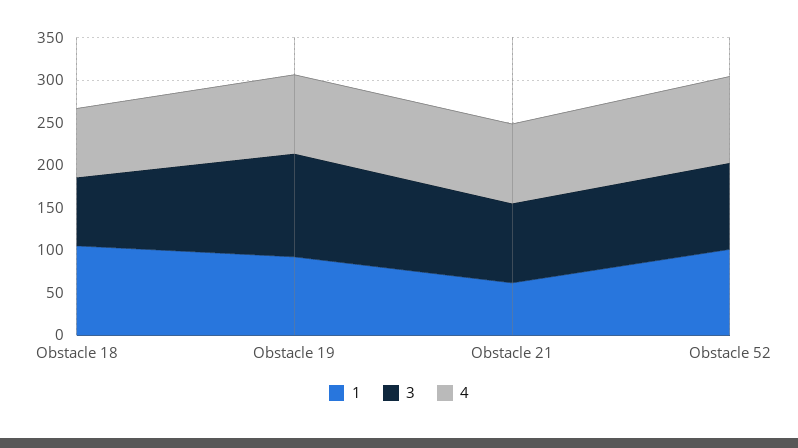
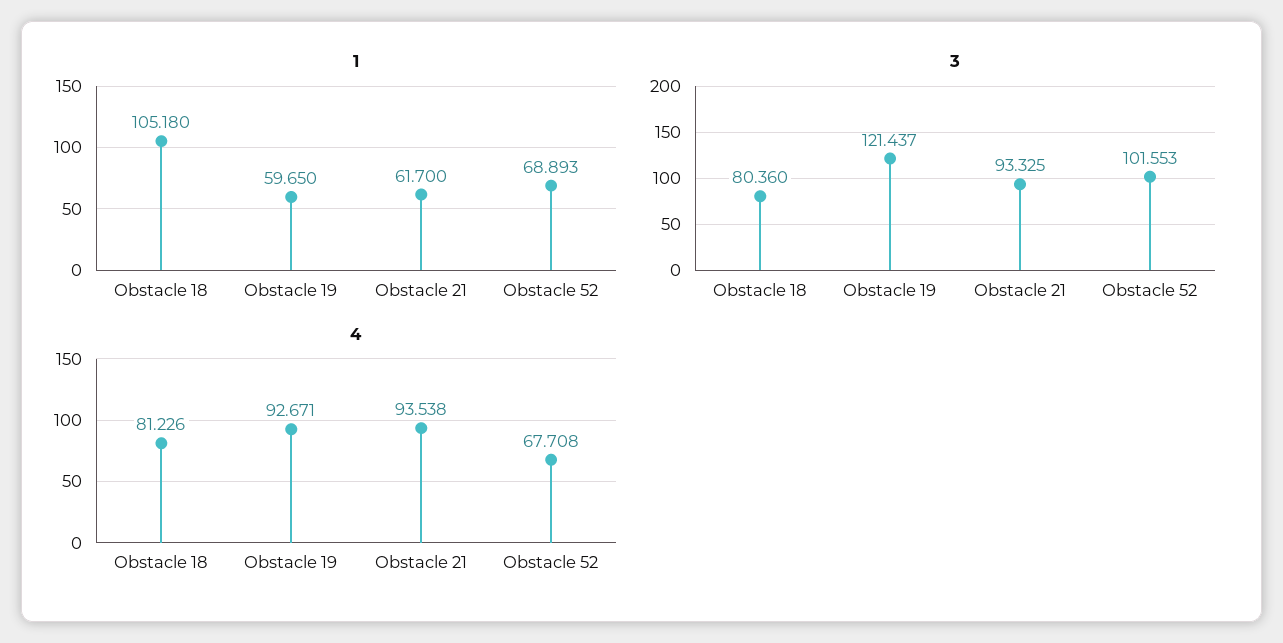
  {
    "1": {
      "Obstacle 18": 105.18,
-     "Obstacle 19": 90,
+     "Obstacle 19": 59.65,
      "Obstacle 21": 61.7,
-     "Obstacle 52": 100
+     "Obstacle 52": 68.893
    },
    "3": {
      "Obstacle 18": 80.36,
      "Obstacle 19": 121.437,
      "Obstacle 21": 93.325,
      "Obstacle 52": 101.553
    },
    "4": {
      "Obstacle 18": 81.226,
      "Obstacle 19": 92.671,
      "Obstacle 21": 93.538,
-     "Obstacle 52": 100
+     "Obstacle 52": 67.708
    }
  }

